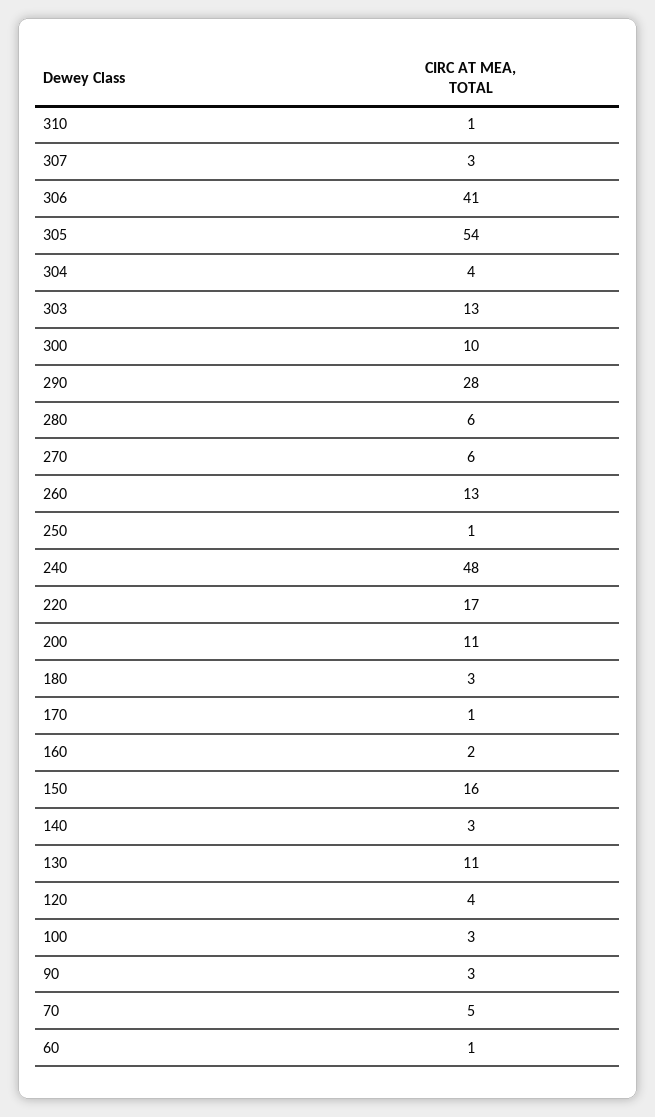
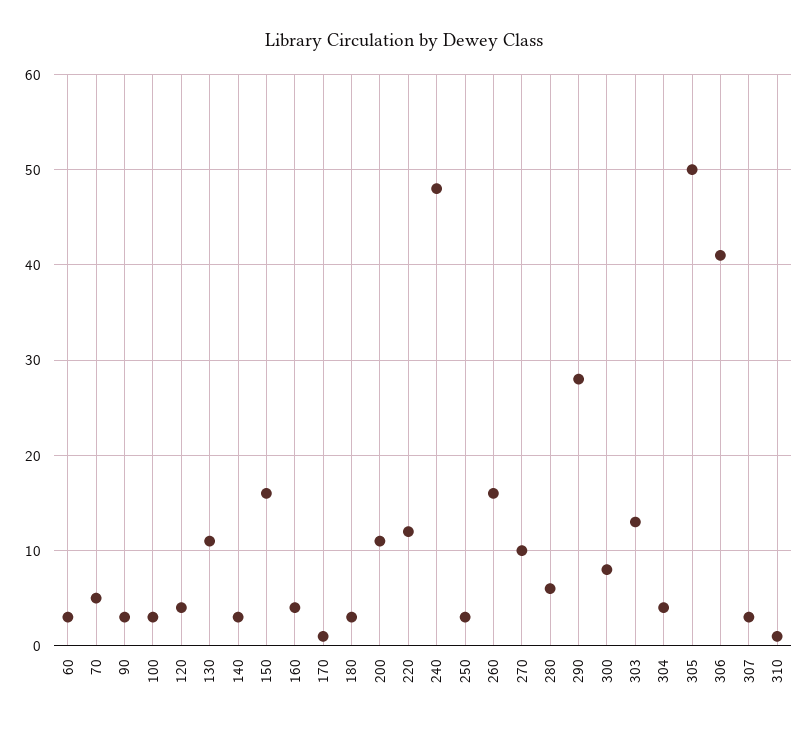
  {
    "310": 1,
    "307": 3,
    "306": 41,
-   "305": 54,
+   "305": 50,
    "304": 4,
    "303": 13,
-   "300": 10,
+   "300": 8,
    "290": 28,
    "280": 6,
-   "270": 6,
+   "270": 10,
-   "260": 13,
+   "260": 16,
-   "250": 1,
+   "250": 3,
    "240": 48,
-   "220": 17,
+   "220": 12,
    "200": 11,
    "180": 3,
    "170": 1,
-   "160": 2,
+   "160": 4,
    "150": 16,
    "140": 3,
    "130": 11,
    "120": 4,
    "100": 3,
    "90": 3,
    "70": 5,
-   "60": 1
+   "60": 3
  }

